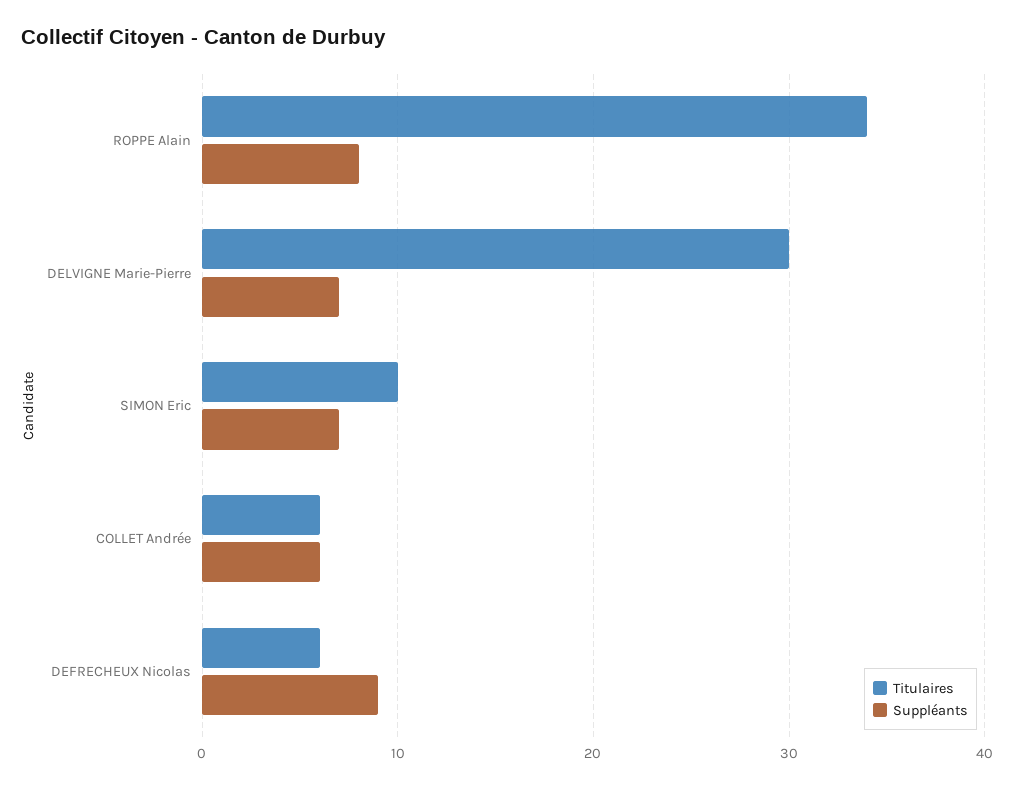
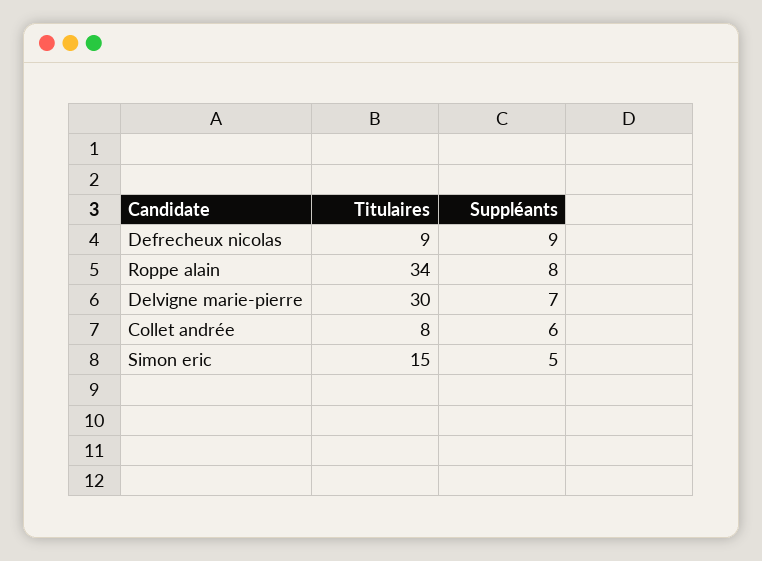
  {
    "Titulaires": {
      "ROPPE Alain": 34,
      "DELVIGNE Marie-Pierre": 30,
-     "SIMON Eric": 10,
+     "SIMON Eric": 15,
-     "COLLET Andrée": 6,
+     "COLLET Andrée": 8,
-     "DEFRECHEUX Nicolas": 6
+     "DEFRECHEUX Nicolas": 9
    },
    "Suppléants": {
      "ROPPE Alain": 8,
      "DELVIGNE Marie-Pierre": 7,
-     "SIMON Eric": 7,
+     "SIMON Eric": 5,
      "COLLET Andrée": 6,
      "DEFRECHEUX Nicolas": 9
    }
  }

